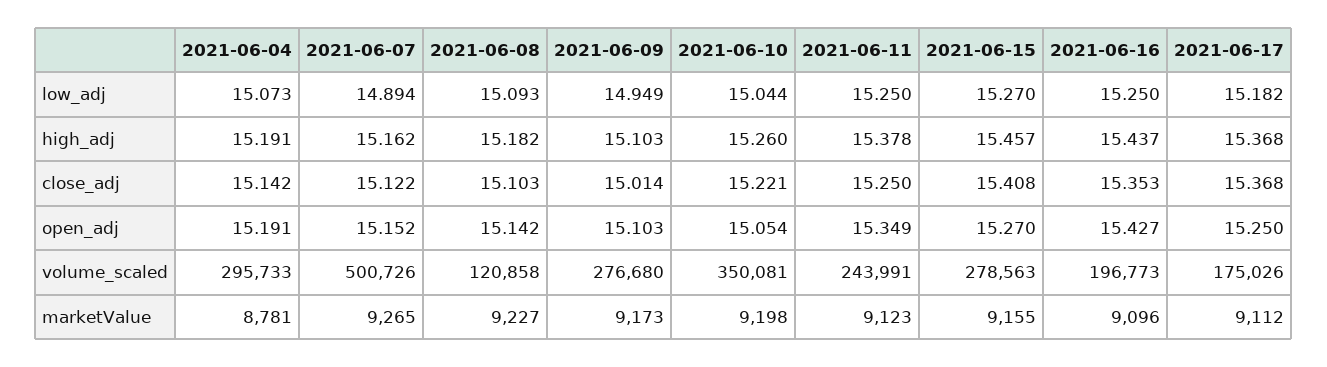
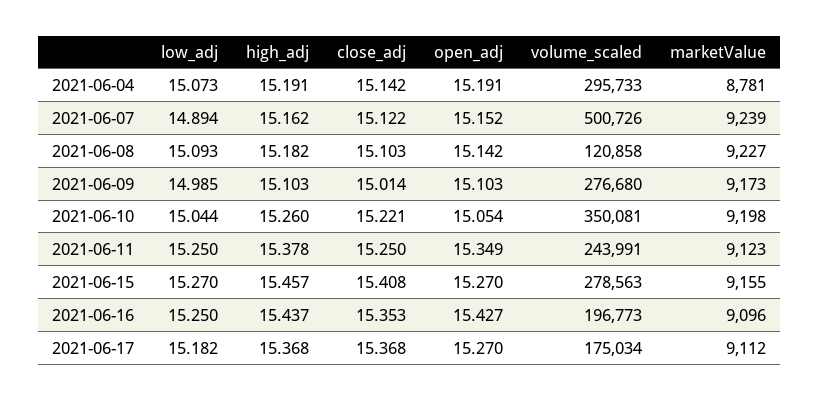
  {
    "2021-06-04": {
      "low_adj": 15.073,
      "high_adj": 15.191,
      "close_adj": 15.142,
      "open_adj": 15.191,
      "volume_scaled": 295733,
      "marketValue": 8781
    },
    "2021-06-07": {
      "low_adj": 14.894,
      "high_adj": 15.162,
      "close_adj": 15.122,
      "open_adj": 15.152,
      "volume_scaled": 500726,
-     "marketValue": 9265
+     "marketValue": 9239
    },
    "2021-06-08": {
      "low_adj": 15.093,
      "high_adj": 15.182,
      "close_adj": 15.103,
      "open_adj": 15.142,
      "volume_scaled": 120858,
      "marketValue": 9227
    },
    "2021-06-09": {
-     "low_adj": 14.949,
+     "low_adj": 14.985,
      "high_adj": 15.103,
      "close_adj": 15.014,
      "open_adj": 15.103,
      "volume_scaled": 276680,
      "marketValue": 9173
    },
    "2021-06-10": {
      "low_adj": 15.044,
      "high_adj": 15.26,
      "close_adj": 15.221,
      "open_adj": 15.054,
      "volume_scaled": 350081,
      "marketValue": 9198
    },
    "2021-06-11": {
      "low_adj": 15.25,
      "high_adj": 15.378,
      "close_adj": 15.25,
      "open_adj": 15.349,
      "volume_scaled": 243991,
      "marketValue": 9123
    },
    "2021-06-15": {
      "low_adj": 15.27,
      "high_adj": 15.457,
      "close_adj": 15.408,
      "open_adj": 15.27,
      "volume_scaled": 278563,
      "marketValue": 9155
    },
    "2021-06-16": {
      "low_adj": 15.25,
      "high_adj": 15.437,
      "close_adj": 15.353,
      "open_adj": 15.427,
      "volume_scaled": 196773,
      "marketValue": 9096
    },
    "2021-06-17": {
      "low_adj": 15.182,
      "high_adj": 15.368,
      "close_adj": 15.368,
-     "open_adj": 15.25,
+     "open_adj": 15.27,
-     "volume_scaled": 175026,
+     "volume_scaled": 175034,
      "marketValue": 9112
    }
  }

